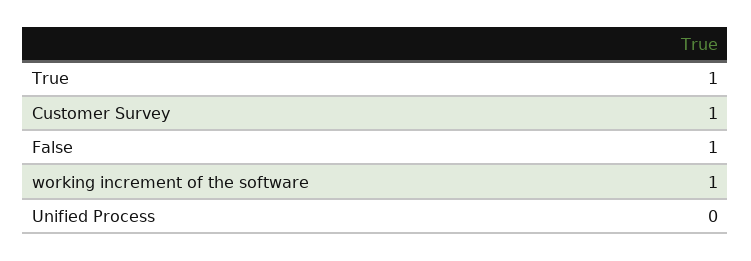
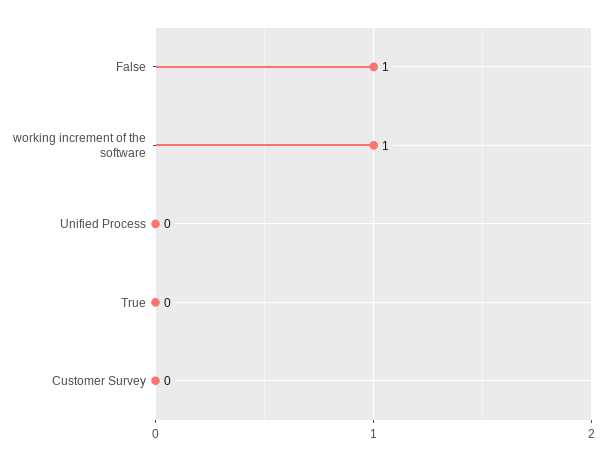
  {
-   "True": 1,
+   "True": 0,
-   "Customer Survey": 1,
+   "Customer Survey": 0,
    "False": 1,
    "working increment of the software": 1,
    "Unified Process": 0
  }

